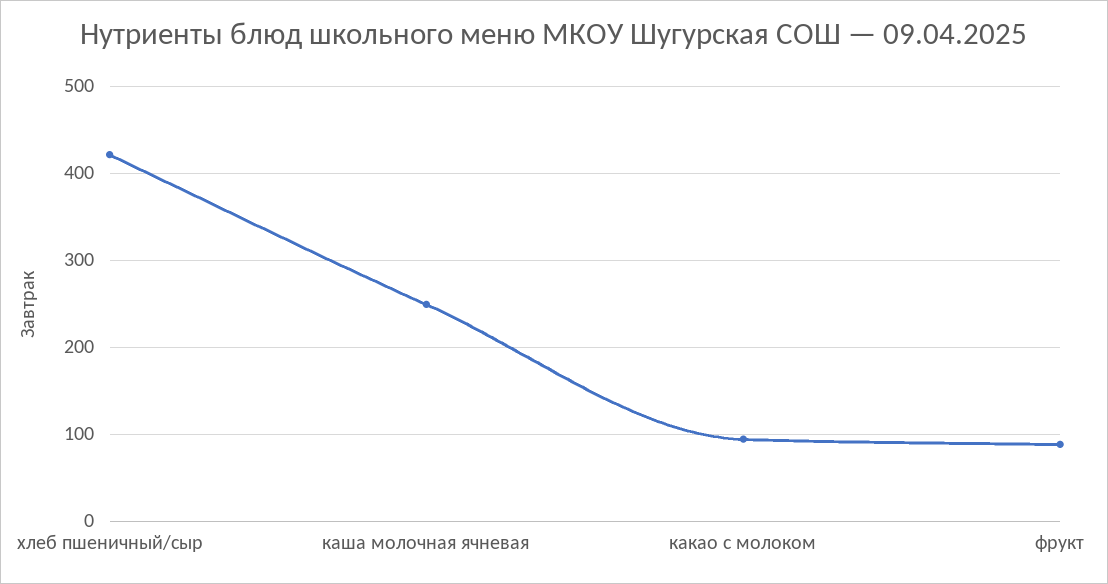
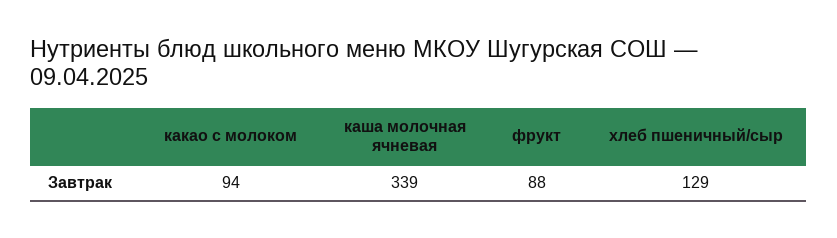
  {
-   "хлеб пшеничный/сыр": 420,
+   "хлеб пшеничный/сыр": 129,
-   "каша молочная ячневая": 250,
+   "каша молочная ячневая": 339,
    "какао с молоком": 94,
    "фрукт": 88
  }

